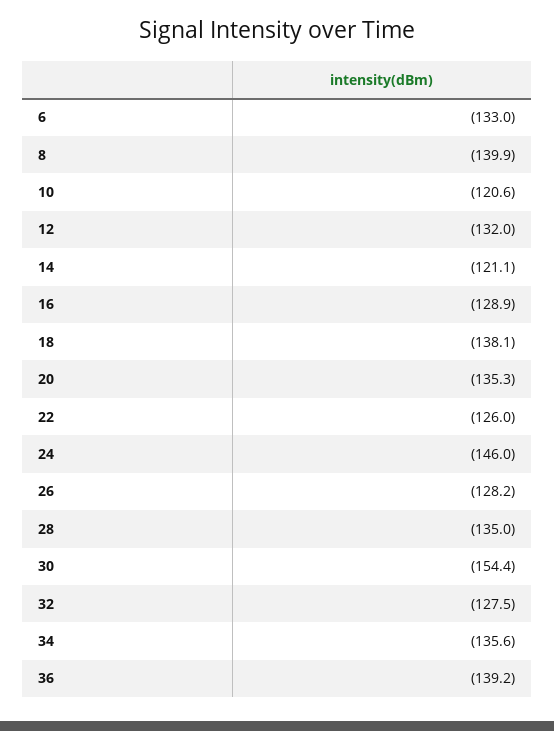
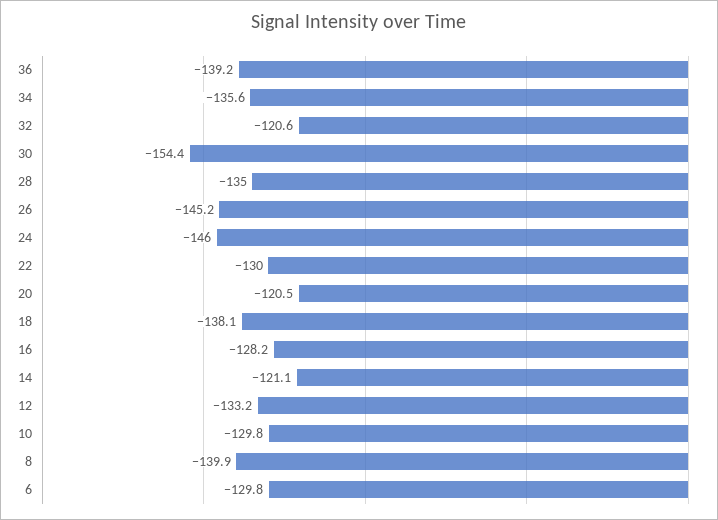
  {
-   "6": -133,
+   "6": -129.8,
    "8": -139.9,
-   "10": -120.6,
+   "10": -129.8,
-   "12": -132,
+   "12": -133.2,
    "14": -121.1,
-   "16": -128.9,
+   "16": -128.2,
    "18": -138.1,
-   "20": -135.3,
+   "20": -120.5,
-   "22": -126,
+   "22": -130,
    "24": -146,
-   "26": -128.2,
+   "26": -145.2,
    "28": -135,
    "30": -154.4,
-   "32": -127.5,
+   "32": -120.6,
    "34": -135.6,
    "36": -139.2
  }

